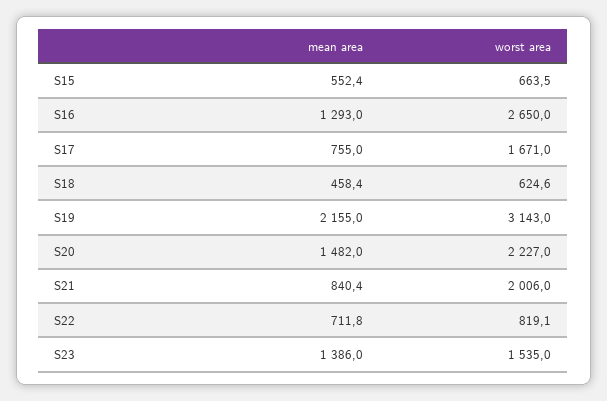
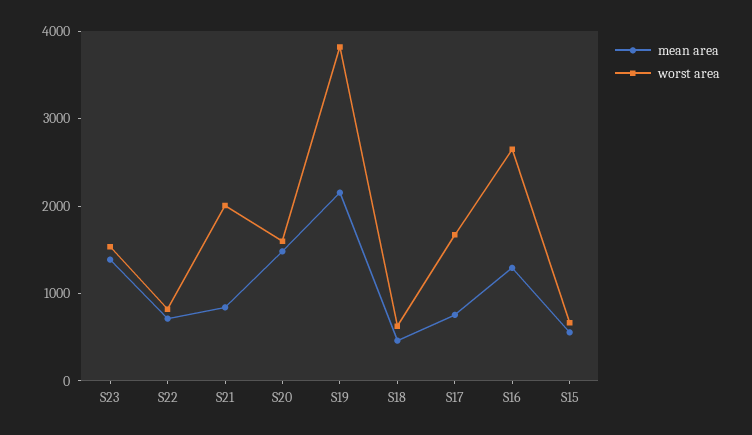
  {
    "mean area": {
      "S15": 552.4,
      "S16": 1293,
      "S17": 755,
      "S18": 458.4,
      "S19": 2155,
      "S20": 1482,
      "S21": 840.4,
      "S22": 711.8,
      "S23": 1386
    },
    "worst area": {
      "S15": 663.5,
      "S16": 2650,
      "S17": 1671,
      "S18": 624.6,
-     "S19": 3143,
+     "S19": 3800,
-     "S20": 2227,
+     "S20": 1600,
      "S21": 2006,
      "S22": 819.1,
      "S23": 1535
    }
  }

